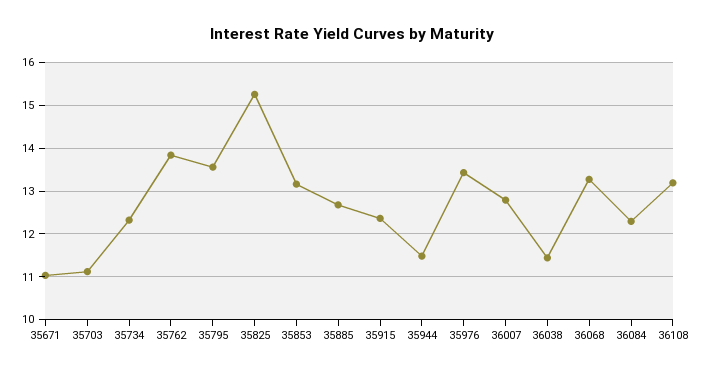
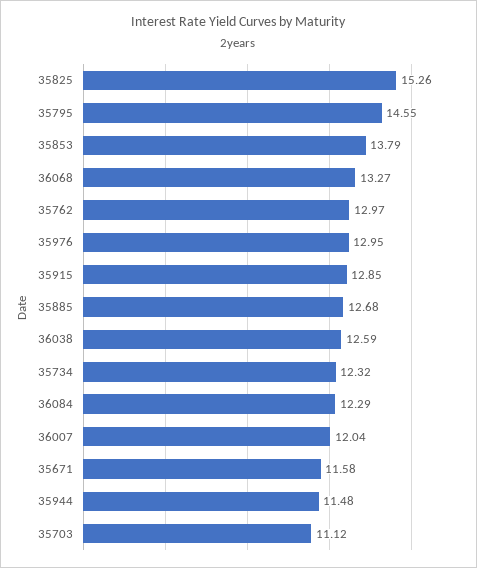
  {
-   "35671": 11,
+   "35671": 11.58,
    "35703": 11.12,
    "35734": 12.32,
-   "35762": 13.8,
+   "35762": 12.97,
-   "35795": 13.6,
+   "35795": 14.55,
    "35825": 15.26,
-   "35853": 13.2,
+   "35853": 13.79,
    "35885": 12.68,
-   "35915": 12.4,
+   "35915": 12.85,
    "35944": 11.48,
-   "35976": 13.4,
+   "35976": 12.95,
-   "36007": 12.8,
+   "36007": 12.04,
-   "36038": 11.4,
+   "36038": 12.59,
    "36068": 13.27,
-   "36084": 12.29,
+   "36084": 12.29
-   "36108": 13.2
  }

